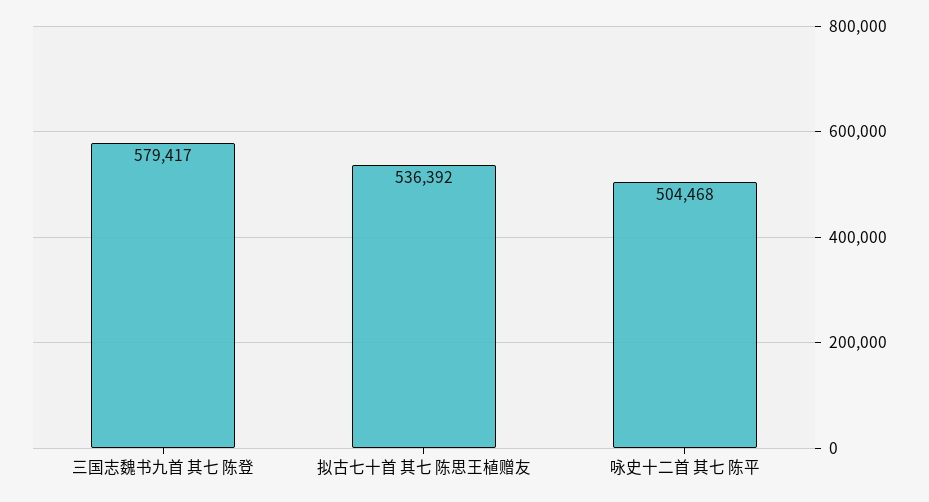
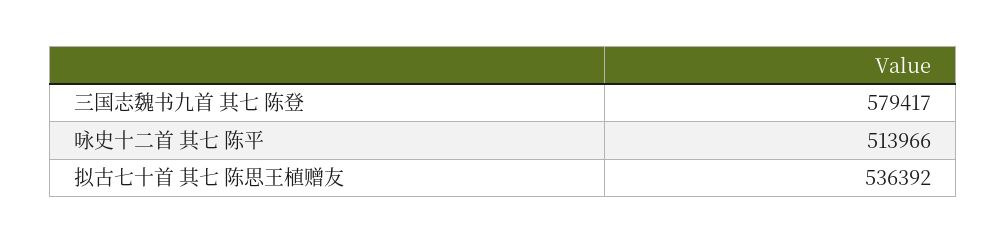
  {
    "三国志魏书九首 其七 陈登": 579417,
    "拟古七十首 其七 陈思王植赠友": 536392,
-   "咏史十二首 其七 陈平": 504468
+   "咏史十二首 其七 陈平": 513966
  }

